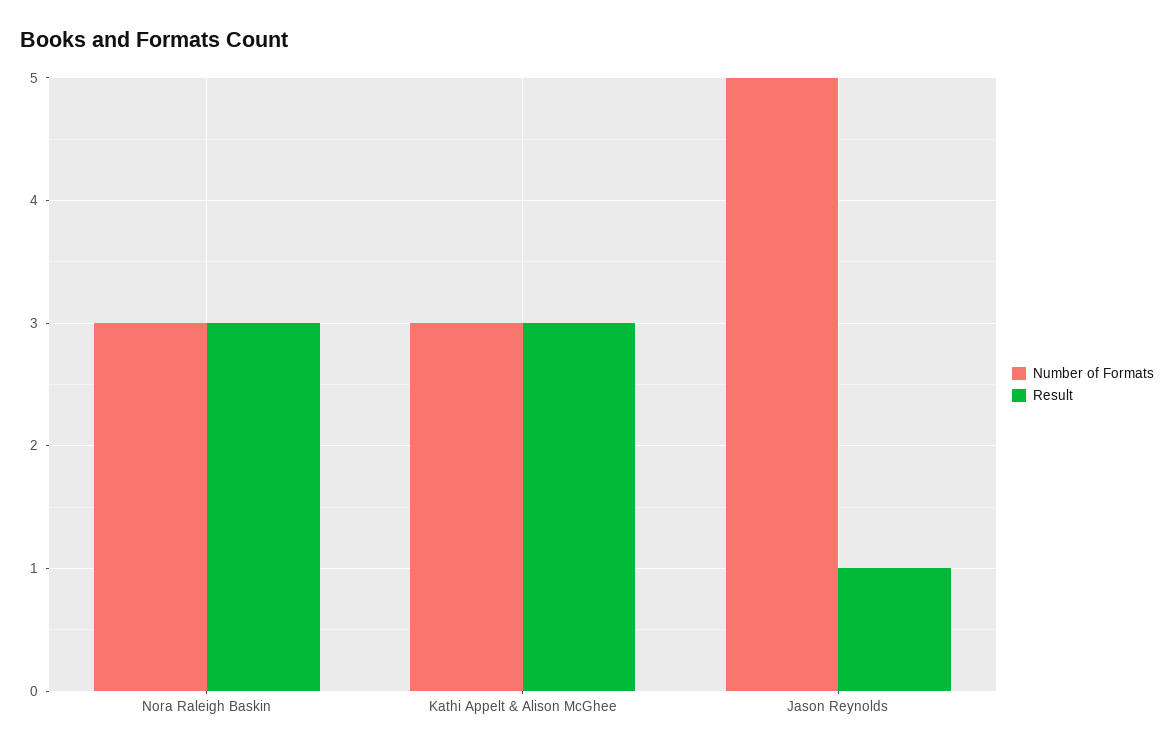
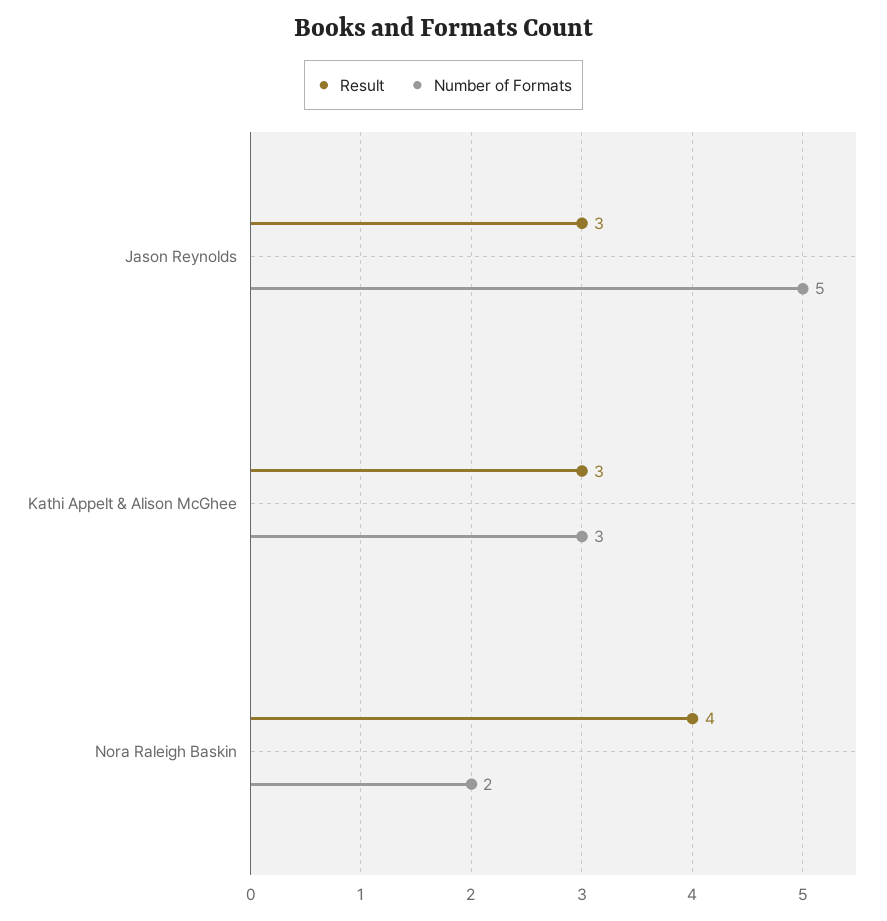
  {
    "Number of Formats": {
-     "Nora Raleigh Baskin": 3,
+     "Nora Raleigh Baskin": 2,
      "Kathi Appelt & Alison McGhee": 3,
      "Jason Reynolds": 5
    },
    "Result": {
-     "Nora Raleigh Baskin": 3,
+     "Nora Raleigh Baskin": 4,
      "Kathi Appelt & Alison McGhee": 3,
-     "Jason Reynolds": 1
+     "Jason Reynolds": 3
    }
  }

